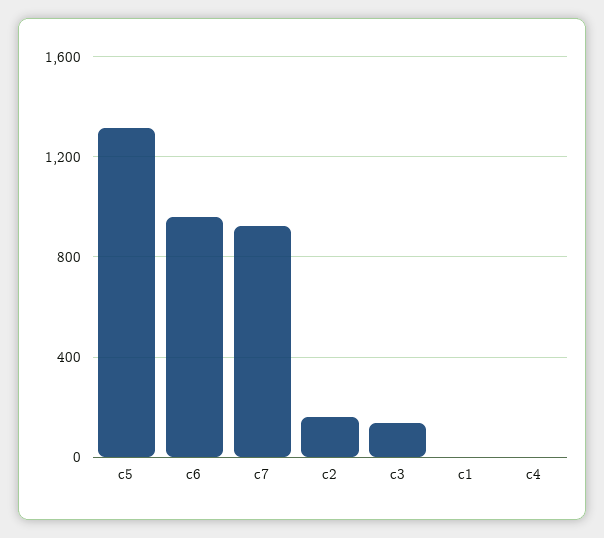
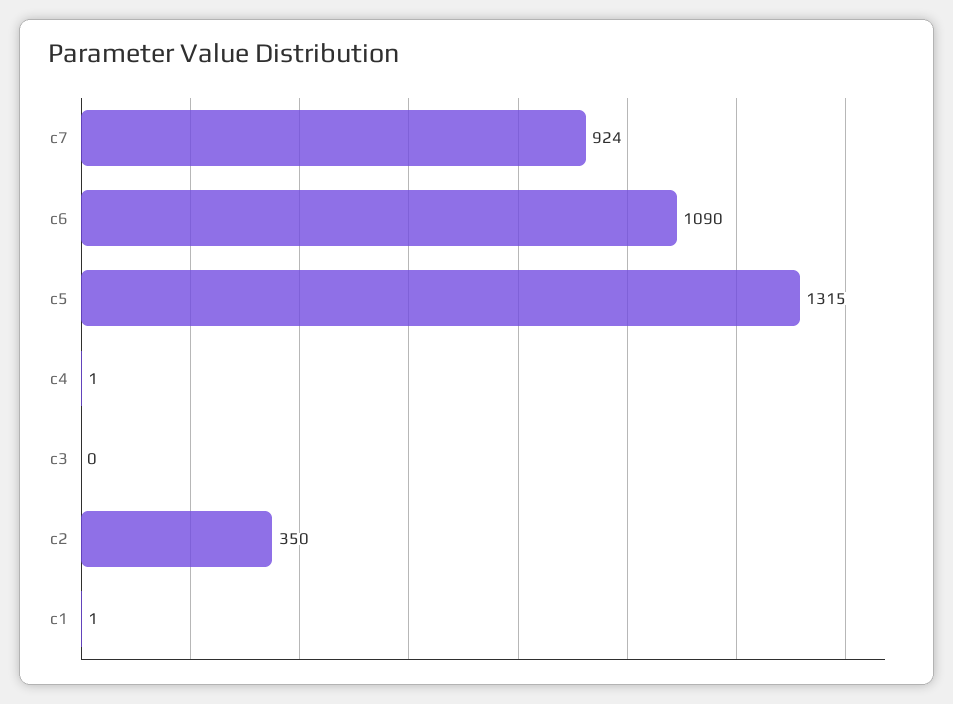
  {
    "c5": 1315,
-   "c6": 950,
+   "c6": 1090,
    "c7": 924,
-   "c2": 150,
+   "c2": 350,
-   "c3": 150,
+   "c3": 0,
    "c1": 1,
    "c4": 1
  }

